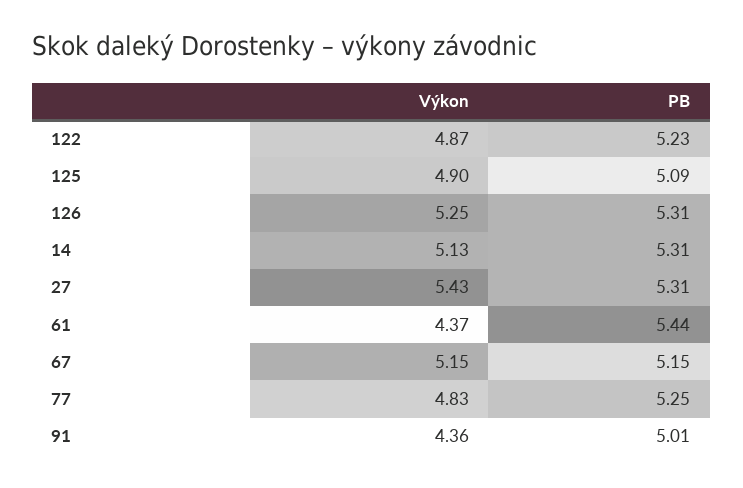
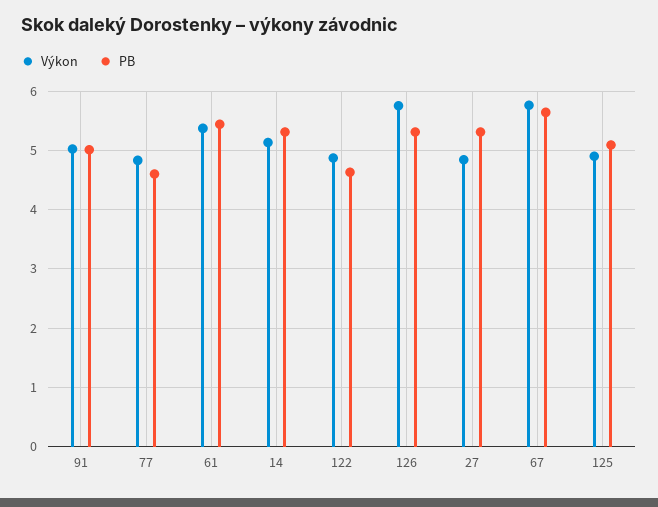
  {
    "Výkon": {
      "122": 4.87,
      "125": 4.9,
-     "126": 5.25,
+     "126": 5.8,
      "14": 5.13,
-     "27": 5.43,
+     "27": 4.8,
-     "61": 4.37,
+     "61": 5.4,
-     "67": 5.15,
+     "67": 5.8,
      "77": 4.83,
-     "91": 4.36
+     "91": 5
    },
    "PB": {
-     "122": 5.23,
+     "122": 4.6,
      "125": 5.09,
      "126": 5.31,
      "14": 5.31,
      "27": 5.31,
      "61": 5.44,
-     "67": 5.15,
+     "67": 5.6,
-     "77": 5.25,
+     "77": 4.6,
      "91": 5.01
    }
  }

